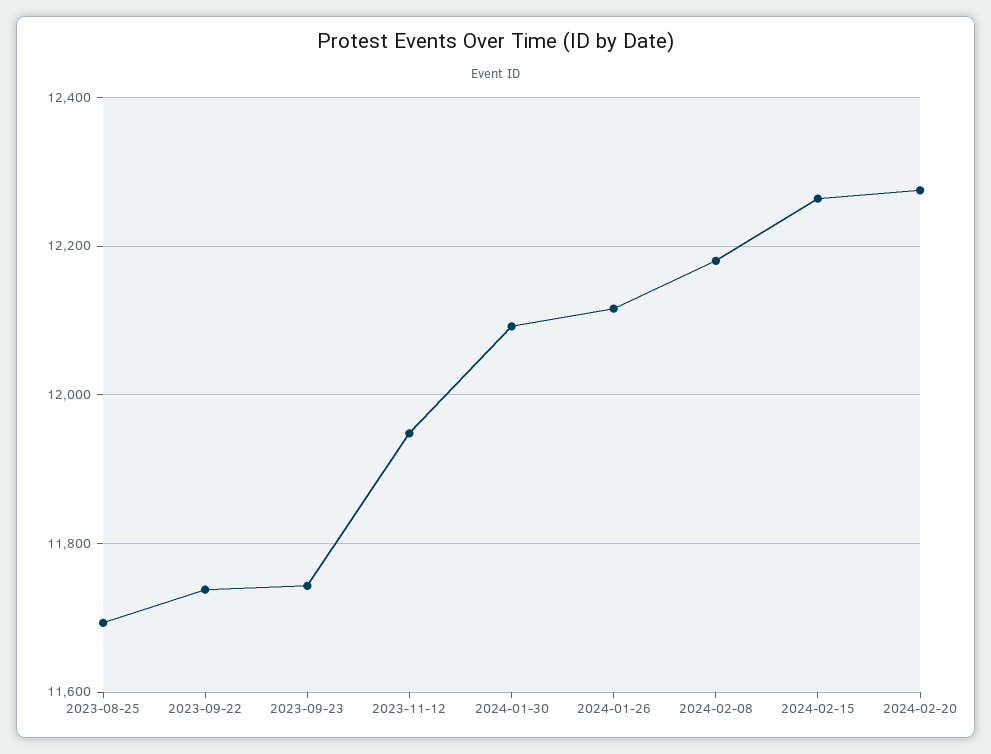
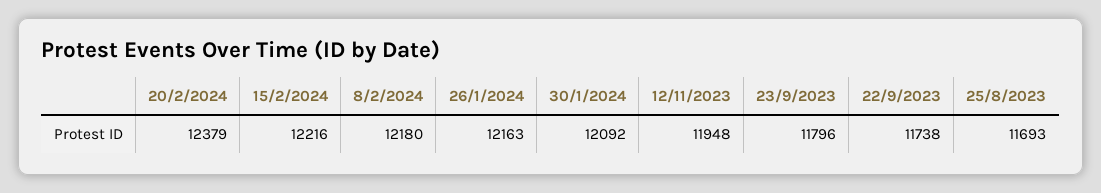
  {
    "2023-08-25": 11693,
    "2023-09-22": 11738,
-   "2023-09-23": 11740,
+   "2023-09-23": 11796,
    "2023-11-12": 11948,
    "2024-01-30": 12092,
-   "2024-01-26": 12120,
+   "2024-01-26": 12163,
    "2024-02-08": 12180,
-   "2024-02-15": 12260,
+   "2024-02-15": 12216,
-   "2024-02-20": 12280
+   "2024-02-20": 12379
  }

